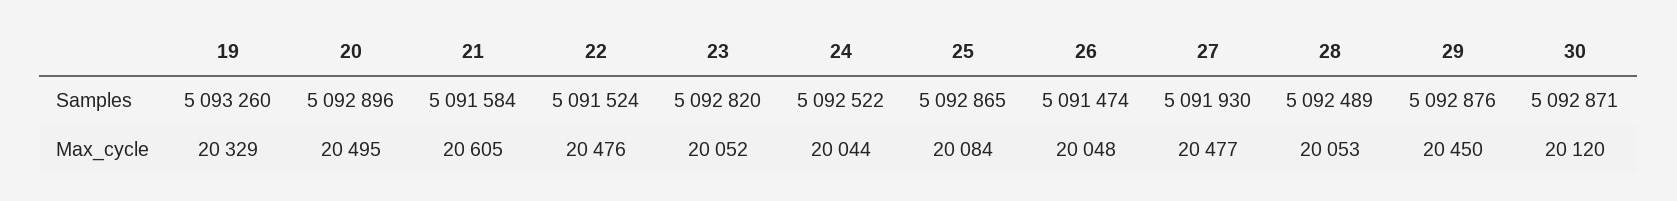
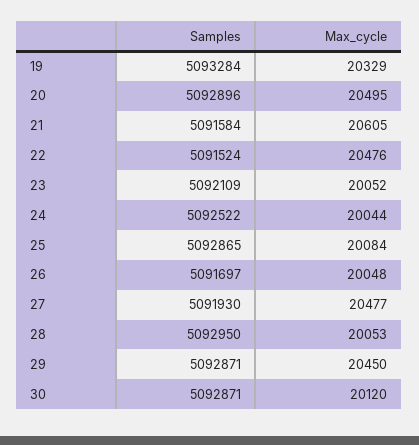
  {
    "19": {
-     "Samples": 5093260,
+     "Samples": 5093284,
      "Max_cycle": 20329
    },
    "20": {
      "Samples": 5092896,
      "Max_cycle": 20495
    },
    "21": {
      "Samples": 5091584,
      "Max_cycle": 20605
    },
    "22": {
      "Samples": 5091524,
      "Max_cycle": 20476
    },
    "23": {
-     "Samples": 5092820,
+     "Samples": 5092109,
      "Max_cycle": 20052
    },
    "24": {
      "Samples": 5092522,
      "Max_cycle": 20044
    },
    "25": {
      "Samples": 5092865,
      "Max_cycle": 20084
    },
    "26": {
-     "Samples": 5091474,
+     "Samples": 5091697,
      "Max_cycle": 20048
    },
    "27": {
      "Samples": 5091930,
      "Max_cycle": 20477
    },
    "28": {
-     "Samples": 5092489,
+     "Samples": 5092950,
      "Max_cycle": 20053
    },
    "29": {
-     "Samples": 5092876,
+     "Samples": 5092871,
      "Max_cycle": 20450
    },
    "30": {
      "Samples": 5092871,
      "Max_cycle": 20120
    }
  }

